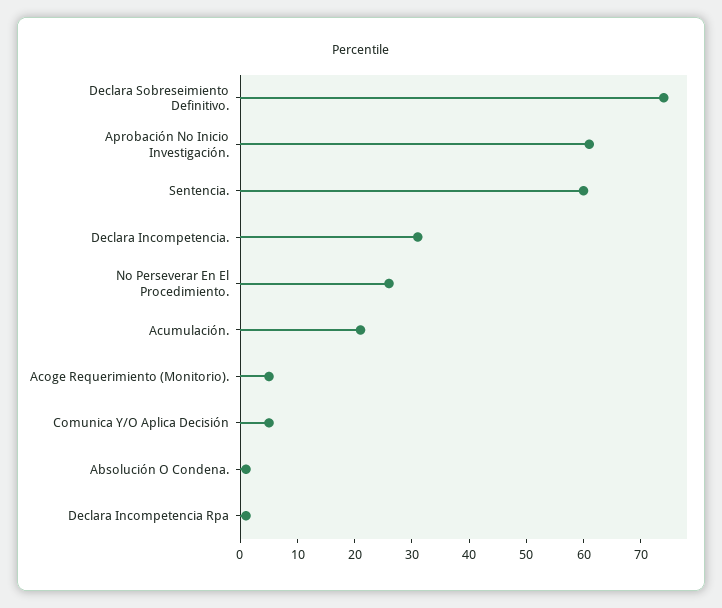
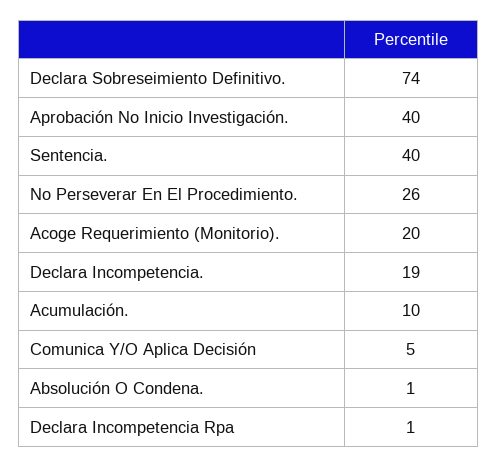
  {
    "Declara Sobreseimiento Definitivo.": 74,
-   "Aprobación No Inicio Investigación.": 60,
+   "Aprobación No Inicio Investigación.": 40,
-   "Sentencia.": 60,
+   "Sentencia.": 40,
-   "Declara Incompetencia.": 30,
+   "Declara Incompetencia.": 19,
    "No Perseverar En El Procedimiento.": 26,
-   "Acumulación.": 20,
+   "Acumulación.": 10,
-   "Acoge Requerimiento (Monitorio).": 5,
+   "Acoge Requerimiento (Monitorio).": 20,
    "Comunica Y/O Aplica Decisión": 5,
    "Absolución O Condena.": 1,
    "Declara Incompetencia Rpa": 1
  }

